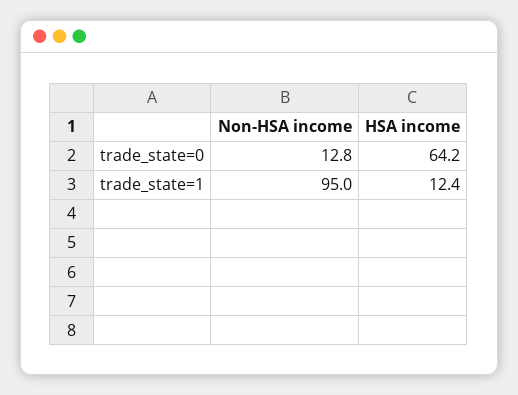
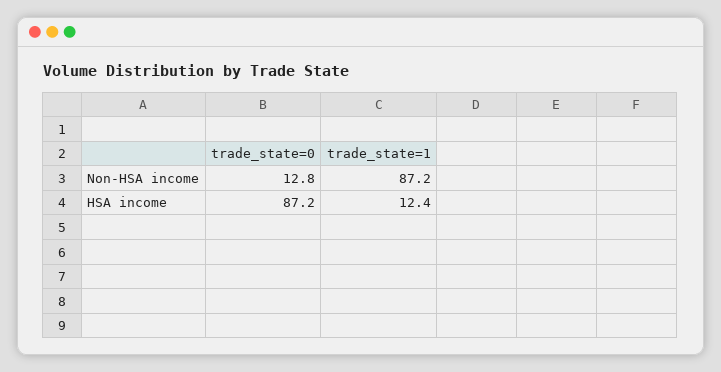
  {
    "Non-HSA income": {
      "trade_state=0": 12.8,
-     "trade_state=1": 95
+     "trade_state=1": 87.2
    },
    "HSA income": {
-     "trade_state=0": 64.2,
+     "trade_state=0": 87.2,
      "trade_state=1": 12.4
    }
  }

